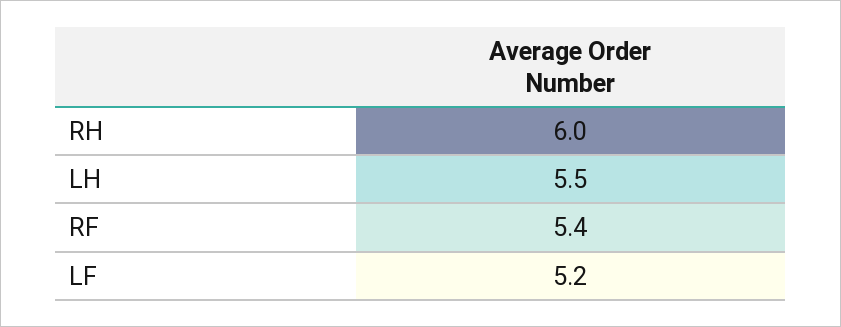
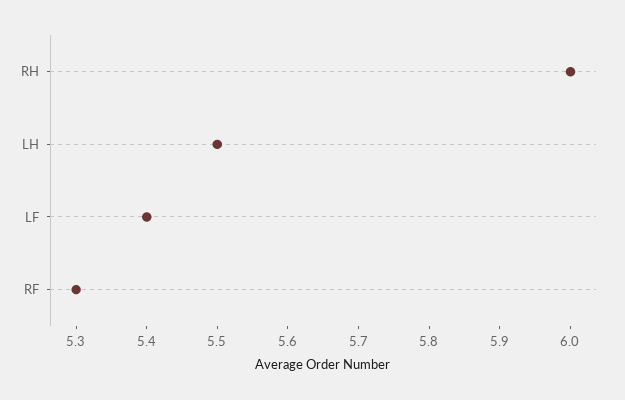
  {
    "RH": 6,
    "LH": 5.5,
-   "RF": 5.4,
+   "RF": 5.3,
-   "LF": 5.2
+   "LF": 5.4
  }

